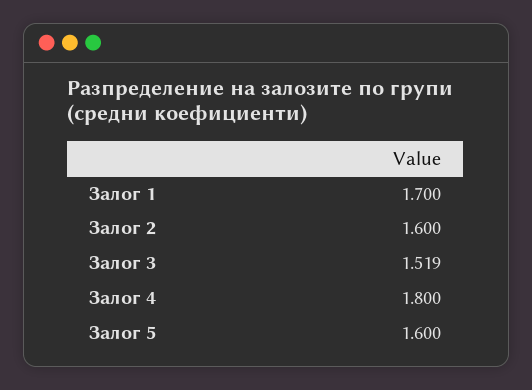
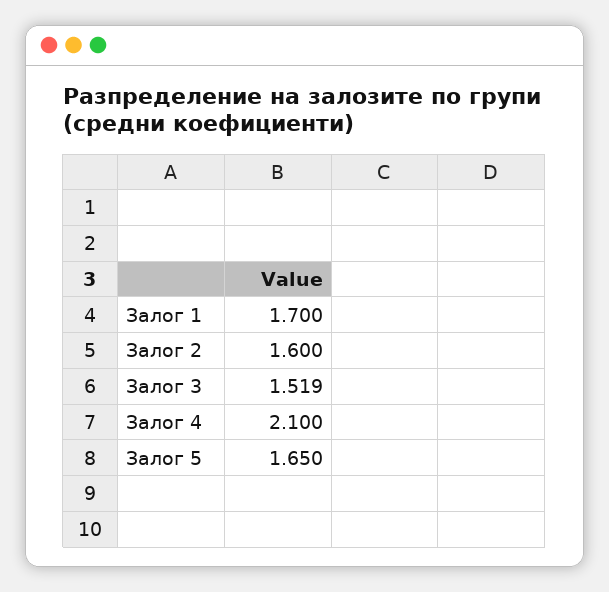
  {
    "Залог 1": 1.7,
    "Залог 2": 1.6,
    "Залог 3": 1.519,
-   "Залог 4": 1.8,
+   "Залог 4": 2.1,
-   "Залог 5": 1.6
+   "Залог 5": 1.65
  }

